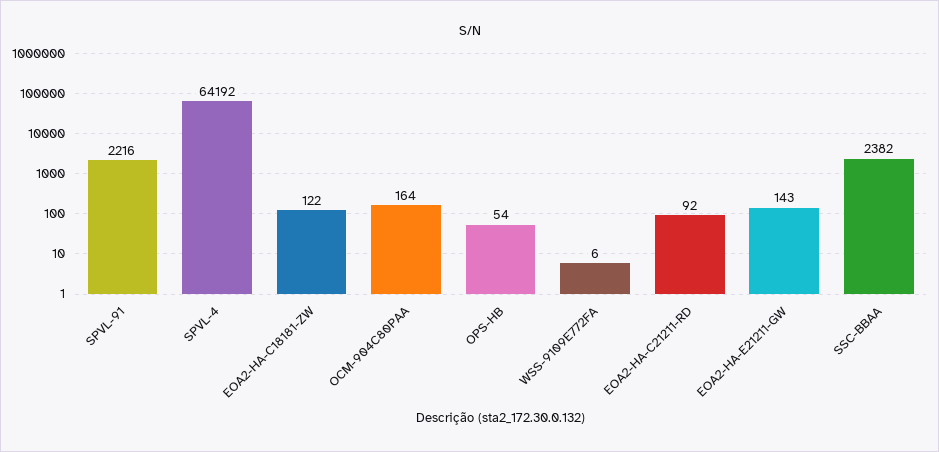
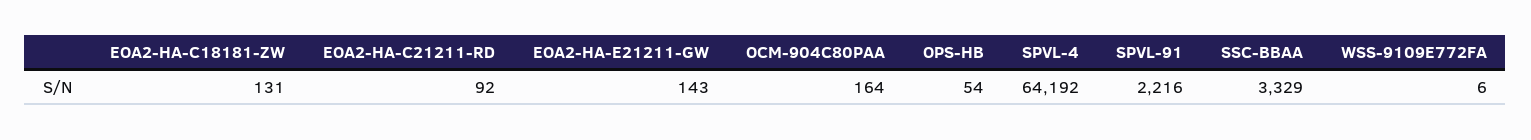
  {
    "SPVL-91": 2216,
    "SPVL-4": 64192,
-   "EOA2-HA-C18181-ZW": 122,
+   "EOA2-HA-C18181-ZW": 131,
    "OCM-904C80PAA": 164,
    "OPS-HB": 54,
    "WSS-9109E772FA": 6,
    "EOA2-HA-C21211-RD": 92,
    "EOA2-HA-E21211-GW": 143,
-   "SSC-BBAA": 2382
+   "SSC-BBAA": 3329
  }

